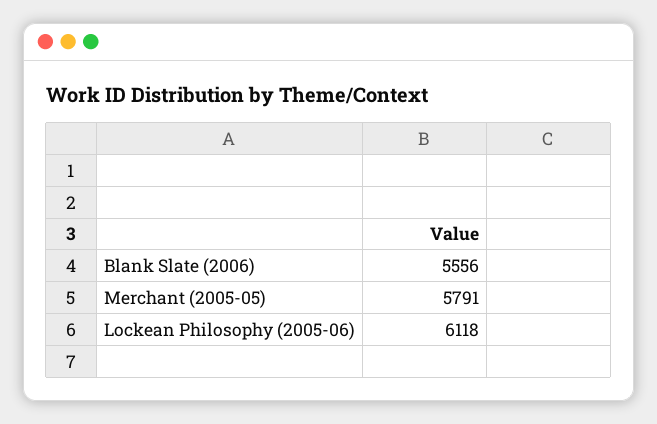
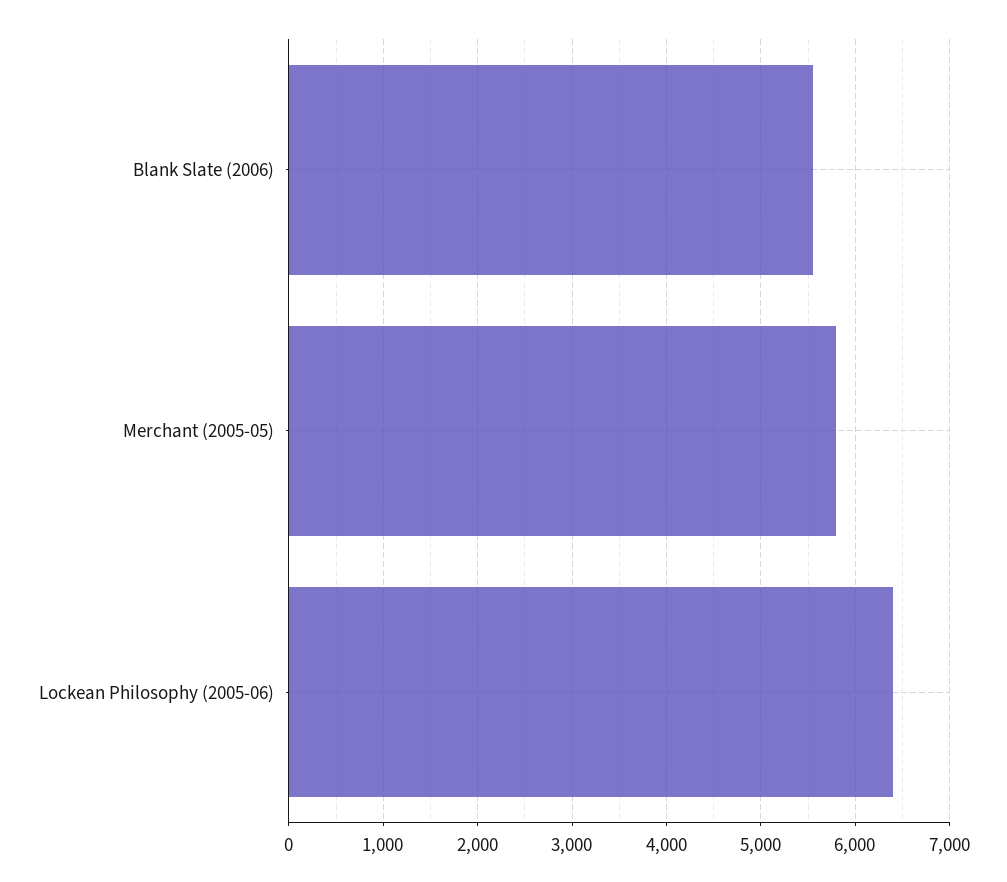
  {
    "Blank Slate (2006)": 5556,
    "Merchant (2005-05)": 5791,
-   "Lockean Philosophy (2005-06)": 6118
+   "Lockean Philosophy (2005-06)": 6400
  }

